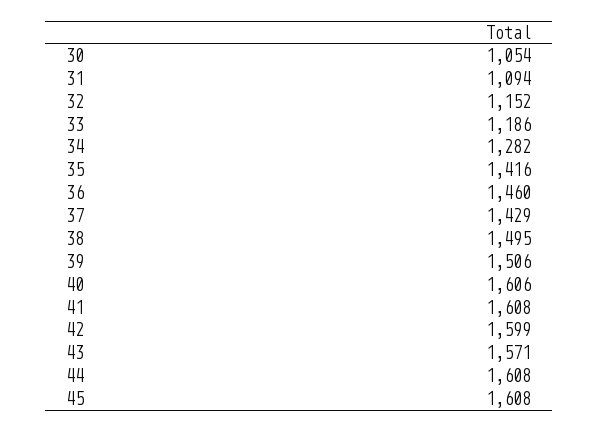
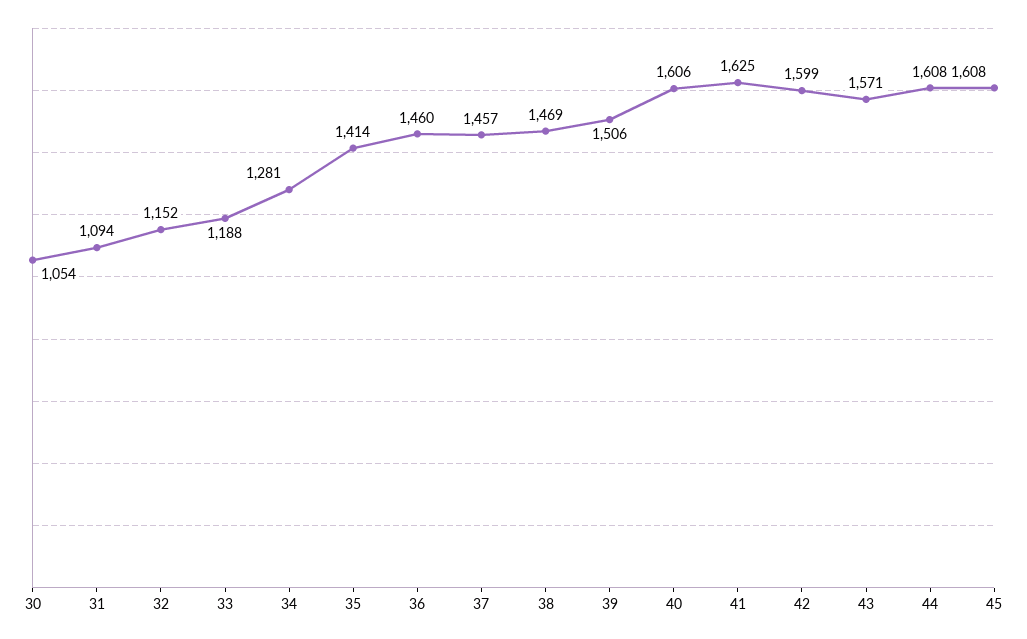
  {
    "30": 1054,
    "31": 1094,
    "32": 1152,
-   "33": 1186,
+   "33": 1188,
-   "34": 1282,
+   "34": 1281,
-   "35": 1416,
+   "35": 1414,
    "36": 1460,
-   "37": 1429,
+   "37": 1457,
-   "38": 1495,
+   "38": 1469,
    "39": 1506,
    "40": 1606,
-   "41": 1608,
+   "41": 1625,
    "42": 1599,
    "43": 1571,
    "44": 1608,
    "45": 1608
  }

